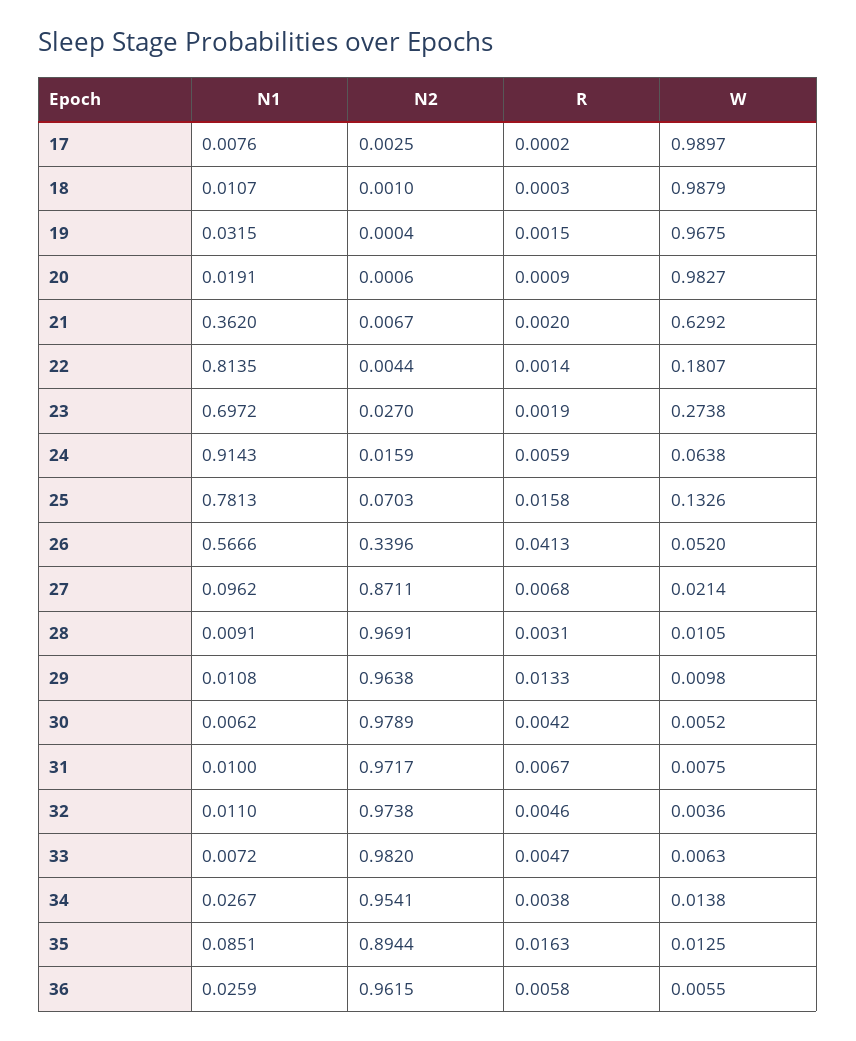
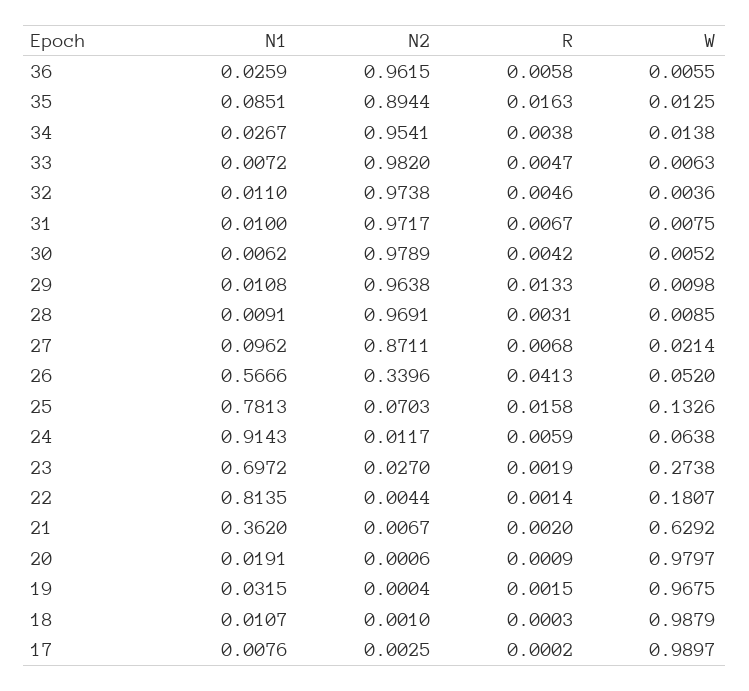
  {
    "N1": {
      "17": 0.0076,
      "18": 0.0107,
      "19": 0.0315,
      "20": 0.0191,
      "21": 0.362,
      "22": 0.8135,
      "23": 0.6972,
      "24": 0.9143,
      "25": 0.7813,
      "26": 0.5666,
      "27": 0.0962,
      "28": 0.0091,
      "29": 0.0108,
      "30": 0.0062,
      "31": 0.01,
      "32": 0.011,
      "33": 0.0072,
      "34": 0.0267,
      "35": 0.0851,
      "36": 0.0259
    },
    "N2": {
      "17": 0.0025,
      "18": 0.001,
      "19": 0.0004,
      "20": 0.0006,
      "21": 0.0067,
      "22": 0.0044,
      "23": 0.027,
-     "24": 0.0159,
+     "24": 0.0117,
      "25": 0.0703,
      "26": 0.3396,
      "27": 0.8711,
      "28": 0.9691,
      "29": 0.9638,
      "30": 0.9789,
      "31": 0.9717,
      "32": 0.9738,
      "33": 0.982,
      "34": 0.9541,
      "35": 0.8944,
      "36": 0.9615
    },
    "R": {
      "17": 0.0002,
      "18": 0.0003,
      "19": 0.0015,
      "20": 0.0009,
      "21": 0.002,
      "22": 0.0014,
      "23": 0.0019,
      "24": 0.0059,
      "25": 0.0158,
      "26": 0.0413,
      "27": 0.0068,
      "28": 0.0031,
      "29": 0.0133,
      "30": 0.0042,
      "31": 0.0067,
      "32": 0.0046,
      "33": 0.0047,
      "34": 0.0038,
      "35": 0.0163,
      "36": 0.0058
    },
    "W": {
      "17": 0.9897,
      "18": 0.9879,
      "19": 0.9675,
-     "20": 0.9827,
+     "20": 0.9797,
      "21": 0.6292,
      "22": 0.1807,
      "23": 0.2738,
      "24": 0.0638,
      "25": 0.1326,
      "26": 0.052,
      "27": 0.0214,
-     "28": 0.0105,
+     "28": 0.0085,
      "29": 0.0098,
      "30": 0.0052,
      "31": 0.0075,
      "32": 0.0036,
      "33": 0.0063,
      "34": 0.0138,
      "35": 0.0125,
      "36": 0.0055
    }
  }

